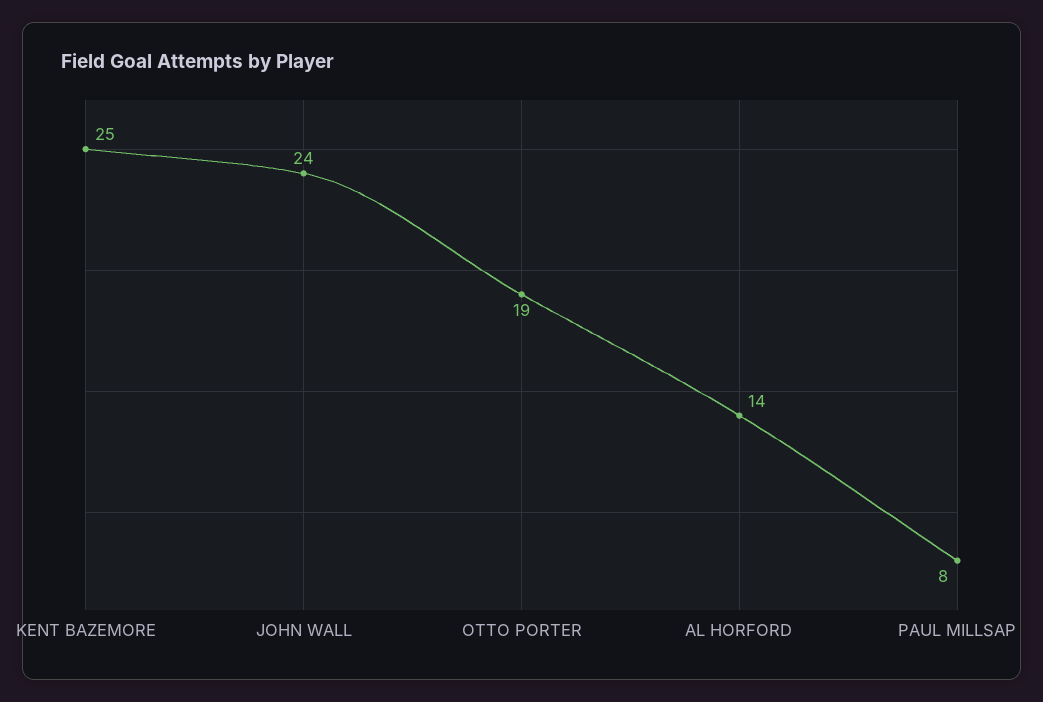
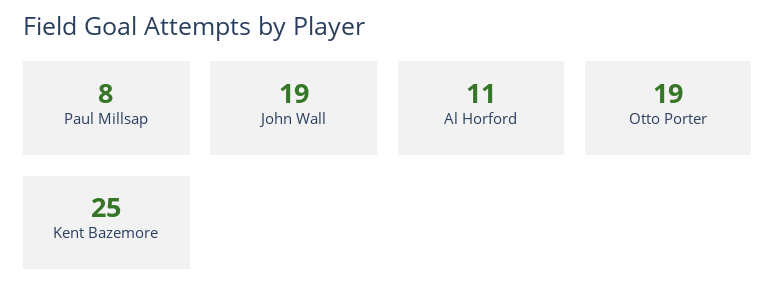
  {
    "KENT BAZEMORE": 25,
-   "JOHN WALL": 24,
+   "JOHN WALL": 19,
    "OTTO PORTER": 19,
-   "AL HORFORD": 14,
+   "AL HORFORD": 11,
    "PAUL MILLSAP": 8
  }

